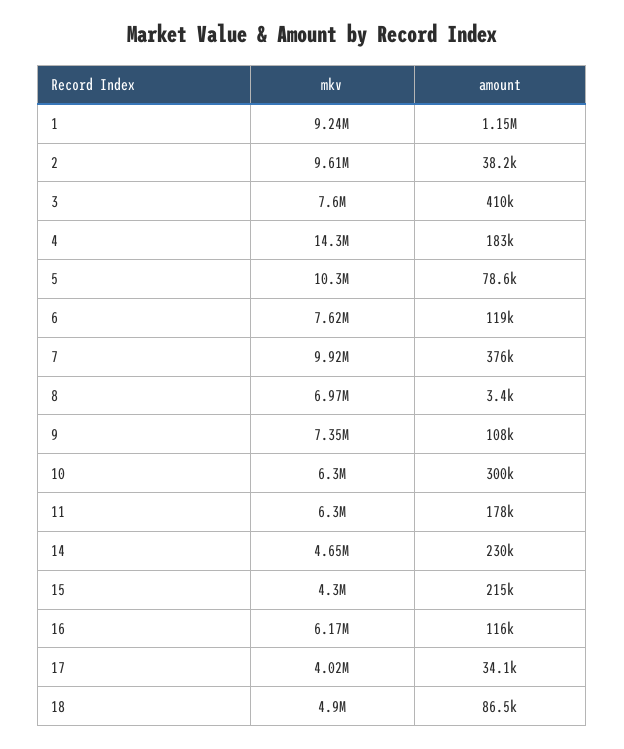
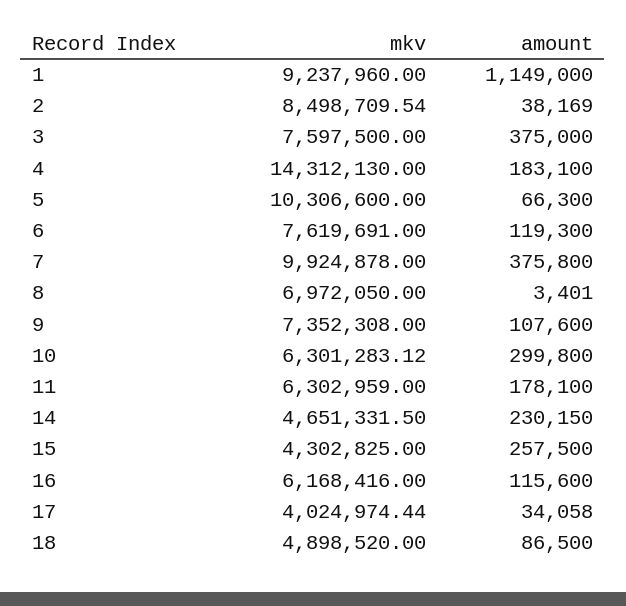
  {
    "mkv": {
      "1": 9237960,
-     "2": 9610000,
+     "2": 8498709.54,
      "3": 7597500,
      "4": 14312130,
      "5": 10306600,
      "6": 7619691,
      "7": 9924878,
      "8": 6972050,
      "9": 7352308,
      "10": 6301283.12,
      "11": 6302959,
      "14": 4651331.5,
      "15": 4302825,
      "16": 6168416,
      "17": 4024974.44,
      "18": 4898520
    },
    "amount": {
      "1": 1149000,
      "2": 38169,
-     "3": 410000,
+     "3": 375000,
      "4": 183100,
-     "5": 78600,
+     "5": 66300,
      "6": 119300,
      "7": 375800,
      "8": 3401,
      "9": 107600,
      "10": 299800,
      "11": 178100,
      "14": 230150,
-     "15": 215000,
+     "15": 257500,
      "16": 115600,
      "17": 34058,
      "18": 86500
    }
  }

